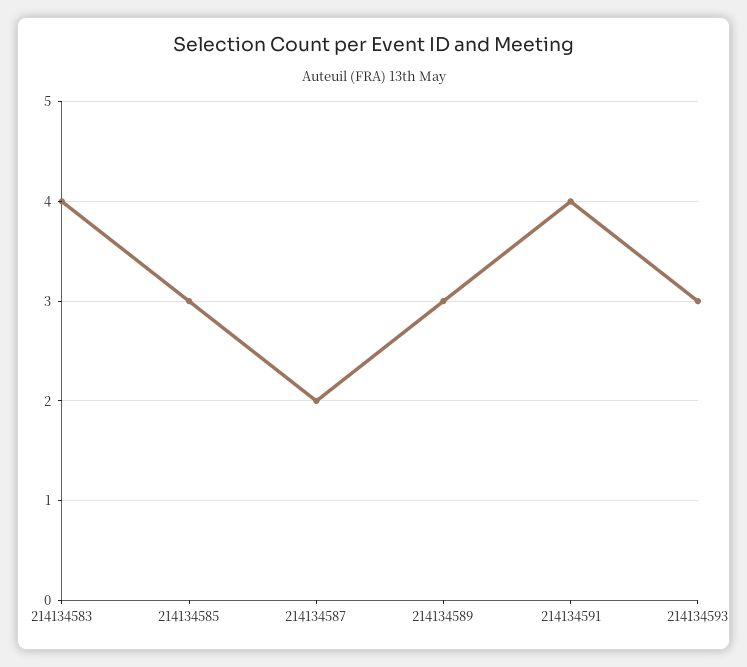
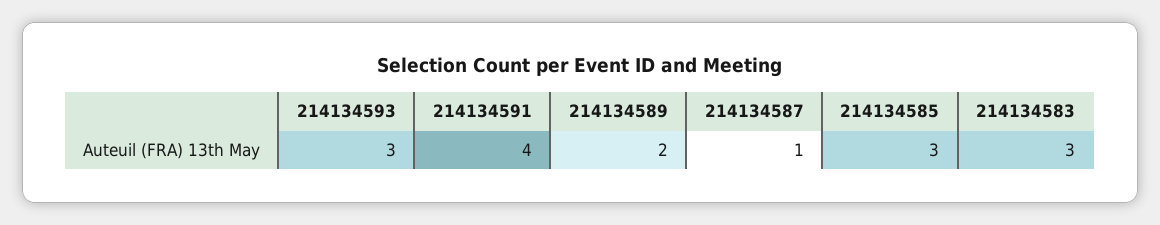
  {
-   "214134583": 4,
+   "214134583": 3,
    "214134585": 3,
-   "214134587": 2,
+   "214134587": 1,
-   "214134589": 3,
+   "214134589": 2,
    "214134591": 4,
    "214134593": 3
  }

